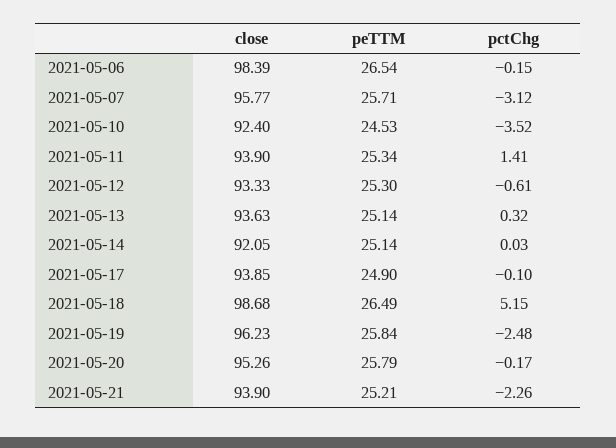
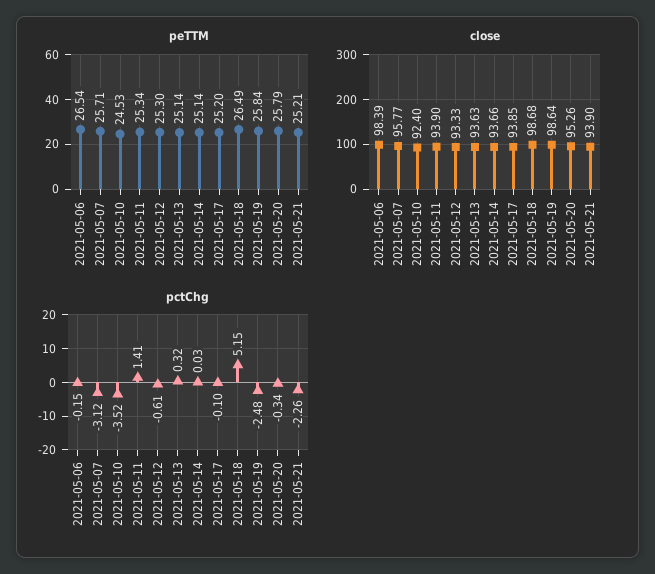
  {
    "close": {
      "2021-05-06": 98.39,
      "2021-05-07": 95.77,
      "2021-05-10": 92.4,
      "2021-05-11": 93.9,
      "2021-05-12": 93.33,
      "2021-05-13": 93.63,
-     "2021-05-14": 92.05,
+     "2021-05-14": 93.66,
      "2021-05-17": 93.85,
      "2021-05-18": 98.68,
-     "2021-05-19": 96.23,
+     "2021-05-19": 98.64,
      "2021-05-20": 95.26,
      "2021-05-21": 93.9
    },
    "peTTM": {
      "2021-05-06": 26.54,
      "2021-05-07": 25.71,
      "2021-05-10": 24.53,
      "2021-05-11": 25.34,
      "2021-05-12": 25.3,
      "2021-05-13": 25.14,
      "2021-05-14": 25.14,
-     "2021-05-17": 24.9,
+     "2021-05-17": 25.2,
      "2021-05-18": 26.49,
      "2021-05-19": 25.84,
      "2021-05-20": 25.79,
      "2021-05-21": 25.21
    },
    "pctChg": {
      "2021-05-06": -0.15,
      "2021-05-07": -3.12,
      "2021-05-10": -3.52,
      "2021-05-11": 1.41,
      "2021-05-12": -0.61,
      "2021-05-13": 0.32,
      "2021-05-14": 0.03,
      "2021-05-17": -0.1,
      "2021-05-18": 5.15,
      "2021-05-19": -2.48,
-     "2021-05-20": -0.17,
+     "2021-05-20": -0.34,
      "2021-05-21": -2.26
    }
  }

